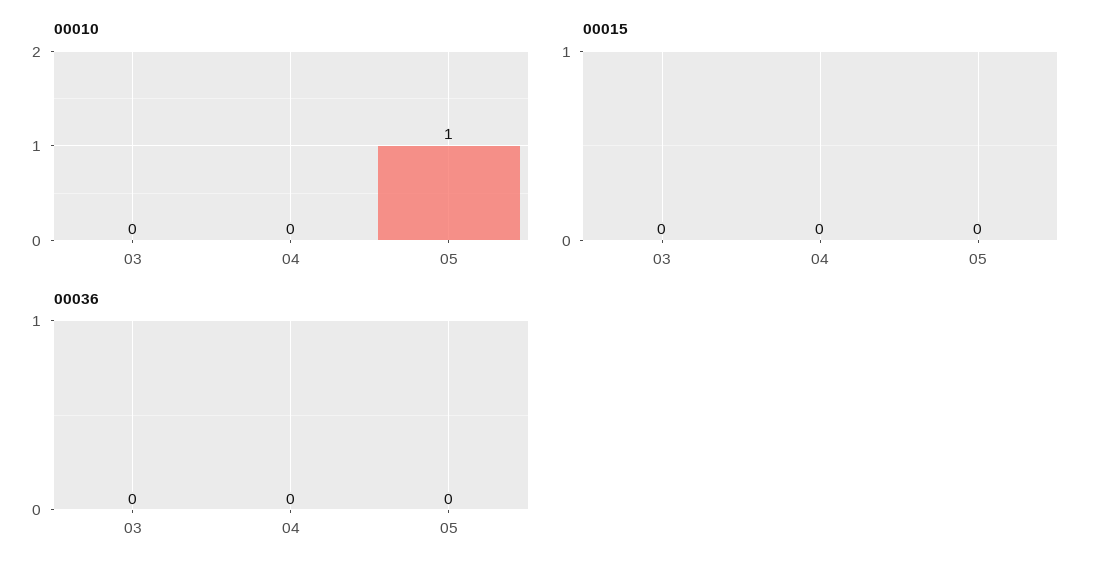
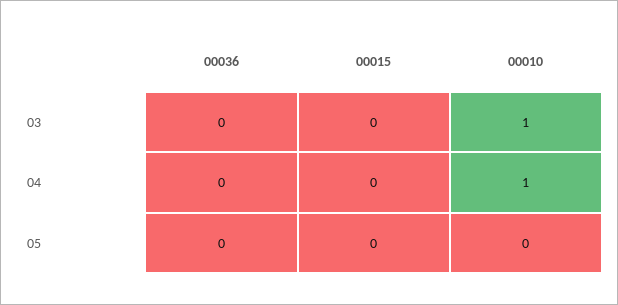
  {
    "00010": {
-     "03": 0,
+     "03": 1,
-     "04": 0,
+     "04": 1,
-     "05": 1
+     "05": 0
    },
    "00015": {
      "03": 0,
      "04": 0,
      "05": 0
    },
    "00036": {
      "03": 0,
      "04": 0,
      "05": 0
    }
  }

